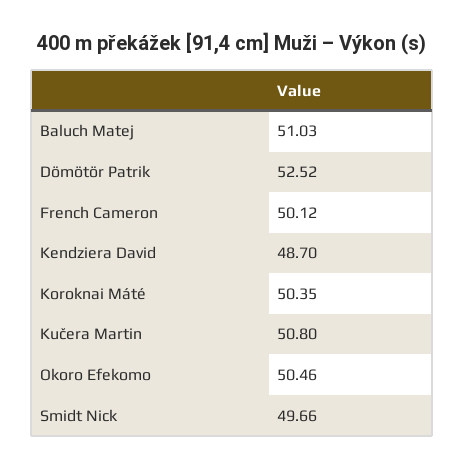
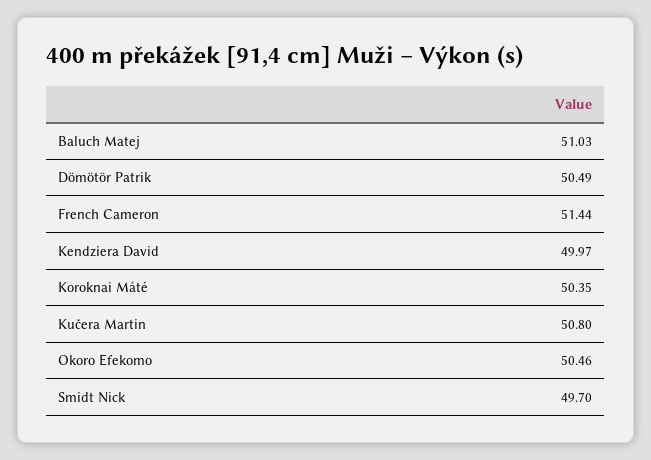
  {
    "Baluch Matej": 51.03,
-   "Dömötör Patrik": 52.52,
+   "Dömötör Patrik": 50.49,
-   "French Cameron": 50.12,
+   "French Cameron": 51.44,
-   "Kendziera David": 48.7,
+   "Kendziera David": 49.97,
    "Koroknai Máté": 50.35,
    "Kučera Martin": 50.8,
    "Okoro Efekomo": 50.46,
-   "Smidt Nick": 49.66
+   "Smidt Nick": 49.7
  }

